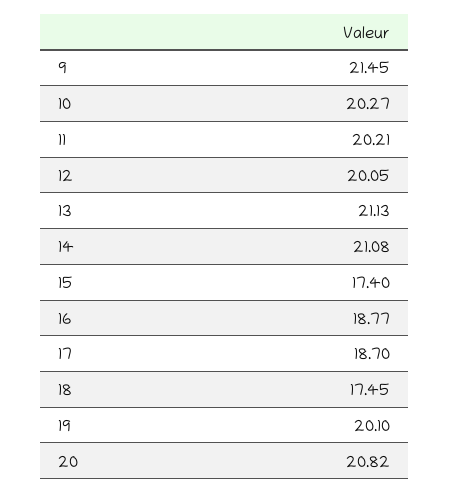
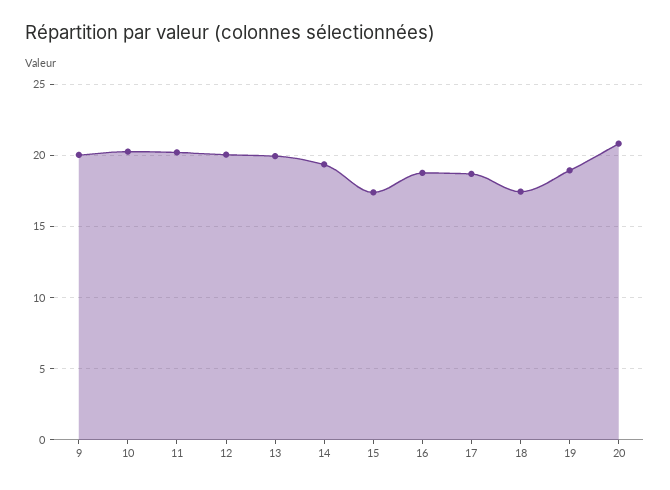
  {
-   "9": 21.45,
+   "9": 20,
    "10": 20.27,
    "11": 20.21,
    "12": 20.05,
-   "13": 21.13,
+   "13": 20,
-   "14": 21.08,
+   "14": 19.5,
    "15": 17.4,
    "16": 18.77,
    "17": 18.7,
    "18": 17.45,
-   "19": 20.1,
+   "19": 19,
    "20": 20.82
  }

